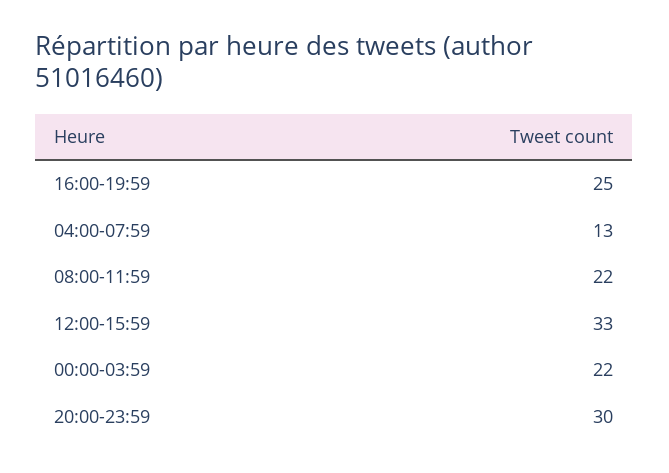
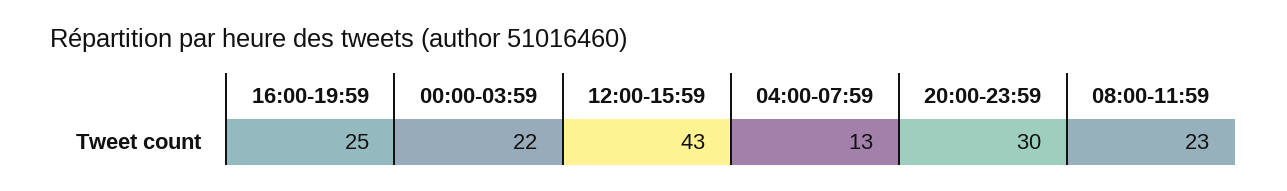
  {
    "16:00-19:59": 25,
    "04:00-07:59": 13,
-   "08:00-11:59": 22,
+   "08:00-11:59": 23,
-   "12:00-15:59": 33,
+   "12:00-15:59": 43,
    "00:00-03:59": 22,
    "20:00-23:59": 30
  }

